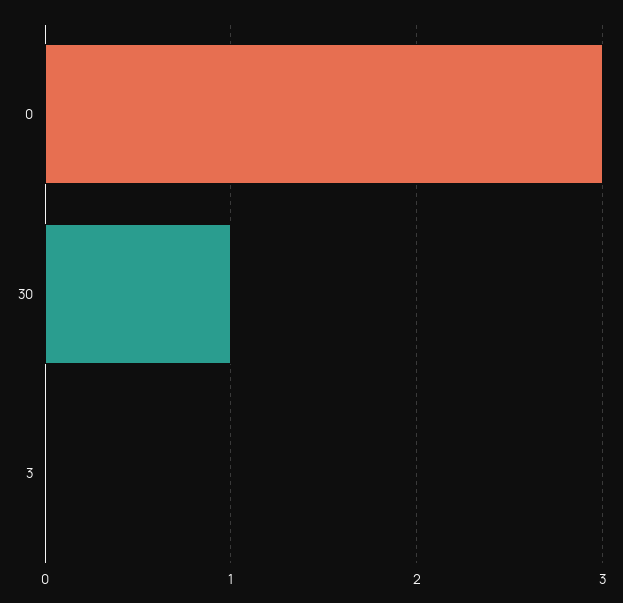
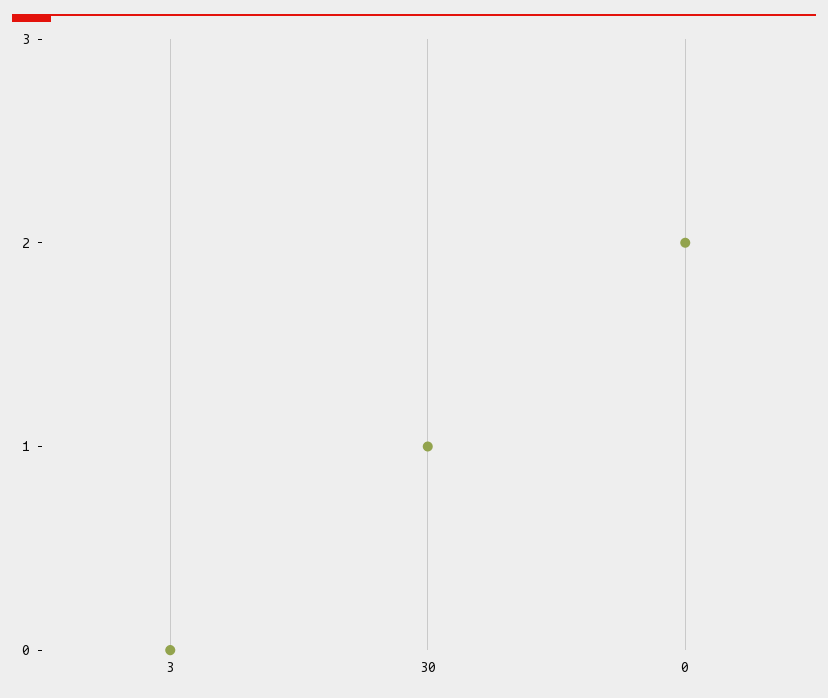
  {
-   "0": 3,
+   "0": 2,
    "30": 1,
    "3": 0
  }

